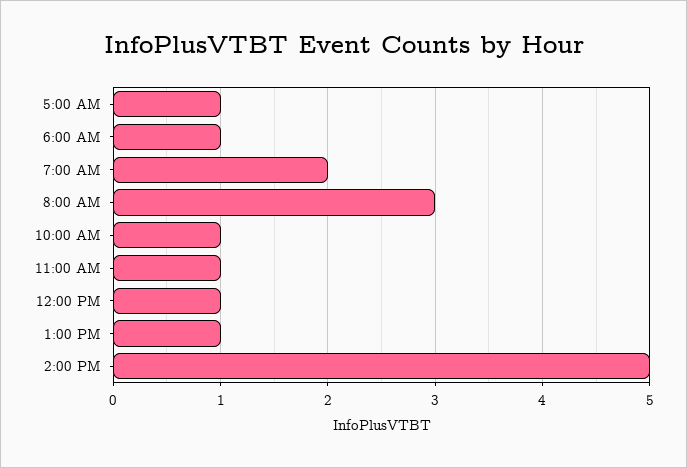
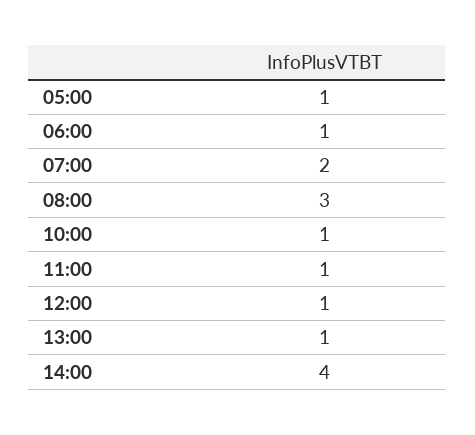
  {
    "5:00 AM": 1,
    "6:00 AM": 1,
    "7:00 AM": 2,
    "8:00 AM": 3,
    "10:00 AM": 1,
    "11:00 AM": 1,
    "12:00 PM": 1,
    "1:00 PM": 1,
-   "2:00 PM": 5
+   "2:00 PM": 4
  }

